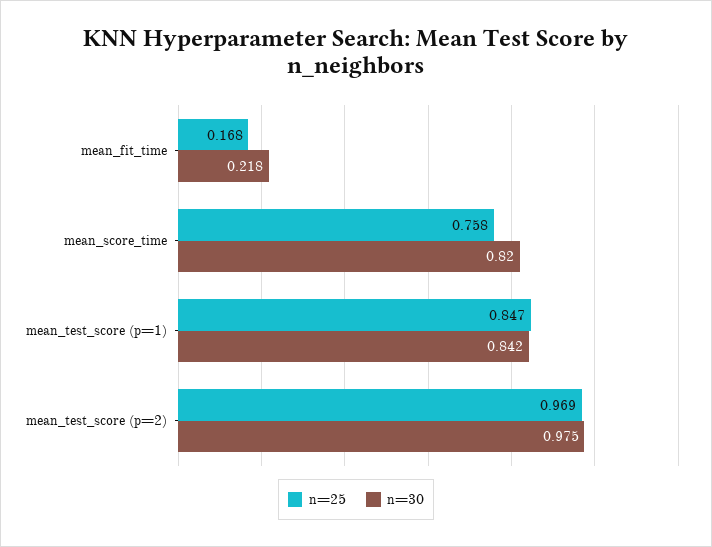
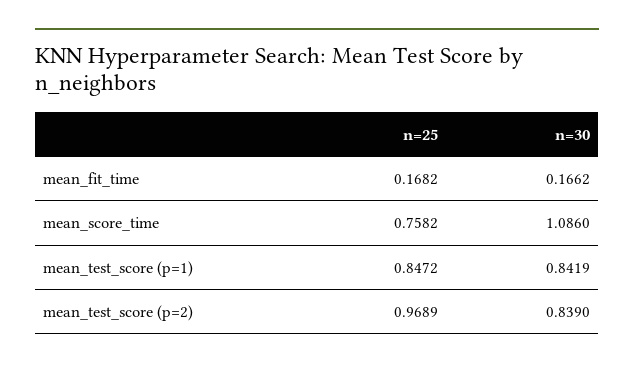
  {
    "n=25": {
      "mean_fit_time": 0.1682,
      "mean_score_time": 0.7582,
      "mean_test_score (p=1)": 0.8472,
      "mean_test_score (p=2)": 0.9689
    },
    "n=30": {
-     "mean_fit_time": 0.218,
+     "mean_fit_time": 0.1662,
-     "mean_score_time": 0.82,
+     "mean_score_time": 1.086,
      "mean_test_score (p=1)": 0.8419,
-     "mean_test_score (p=2)": 0.975
+     "mean_test_score (p=2)": 0.839
    }
  }

